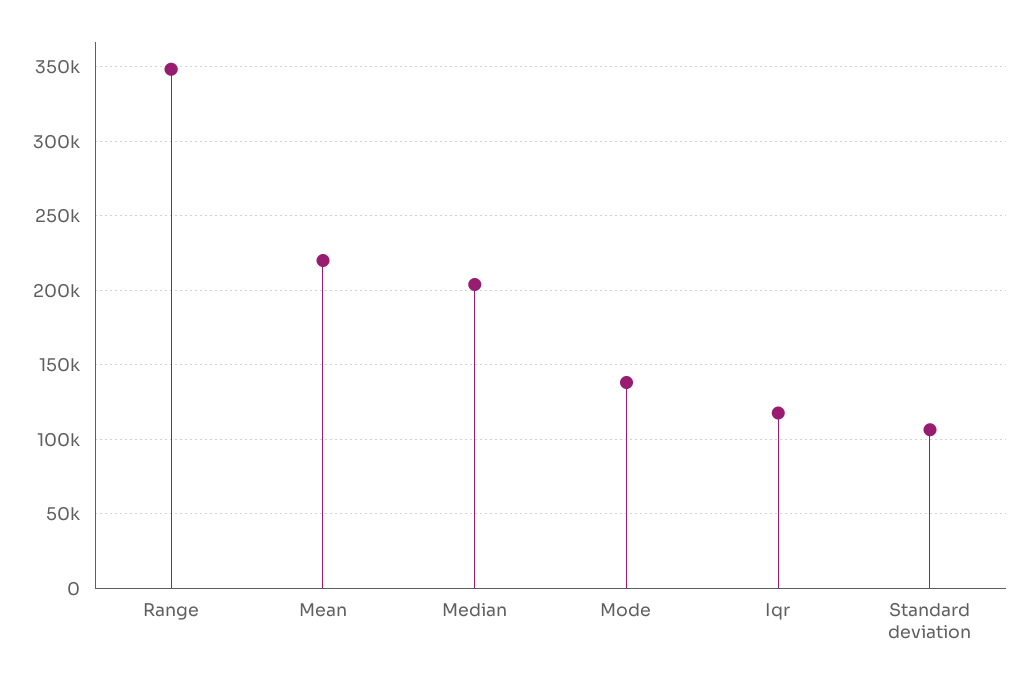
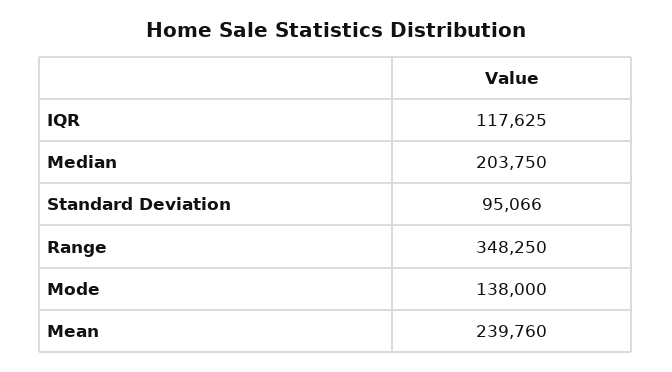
  {
    "Range": 348250,
-   "Mean": 220000,
+   "Mean": 239760,
    "Median": 203750,
    "Mode": 138000,
    "Iqr": 117625,
-   "Standard deviation": 105000
+   "Standard deviation": 95066
  }

